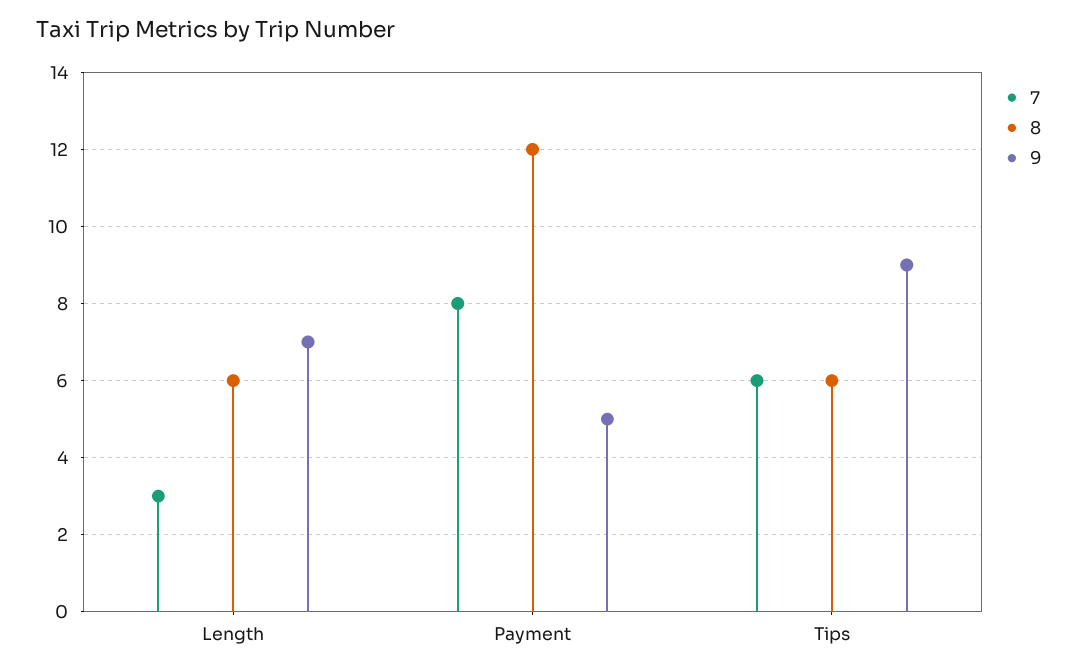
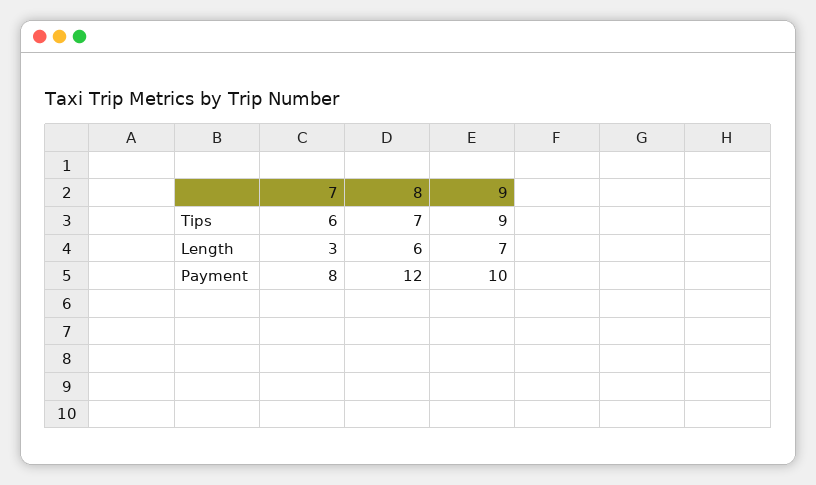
  {
    "7": {
      "Length": 3,
      "Payment": 8,
      "Tips": 6
    },
    "8": {
      "Length": 6,
      "Payment": 12,
-     "Tips": 6
+     "Tips": 7
    },
    "9": {
      "Length": 7,
-     "Payment": 5,
+     "Payment": 10,
      "Tips": 9
    }
  }

